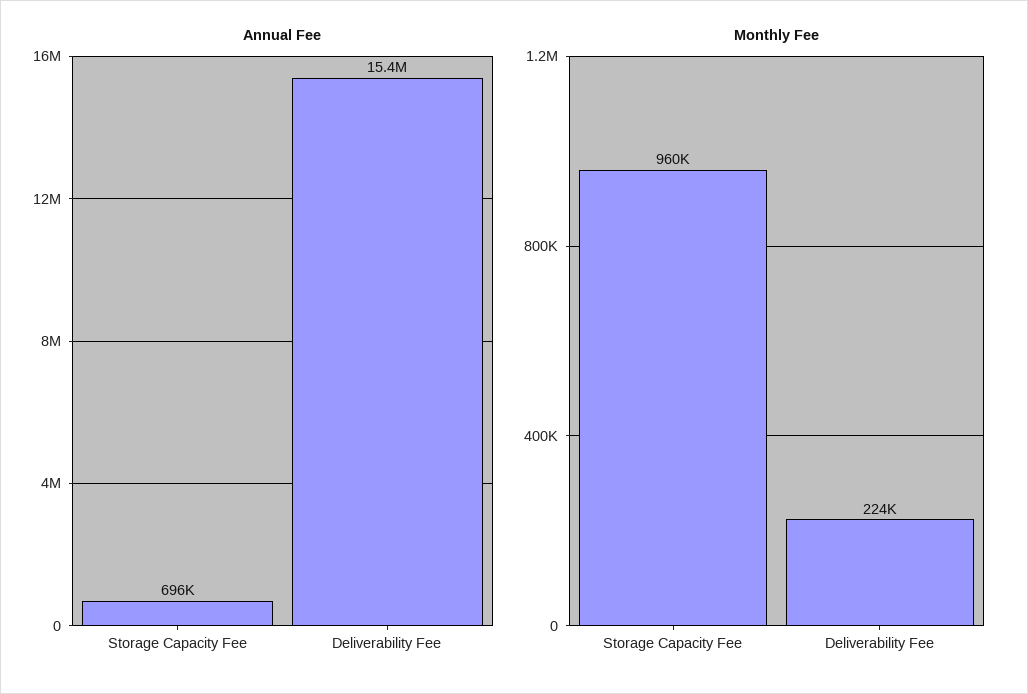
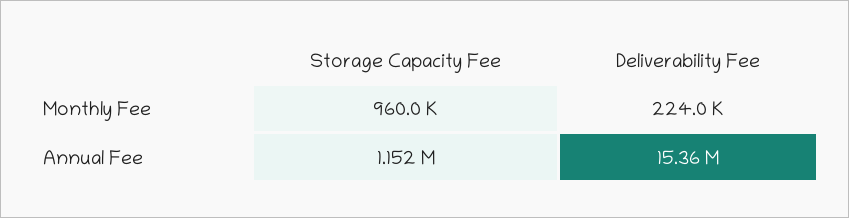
  {
    "Annual Fee": {
-     "Storage Capacity Fee": 696000,
+     "Storage Capacity Fee": 1152000,
      "Deliverability Fee": 15360000
    },
    "Monthly Fee": {
      "Storage Capacity Fee": 960000,
      "Deliverability Fee": 224000
    }
  }

